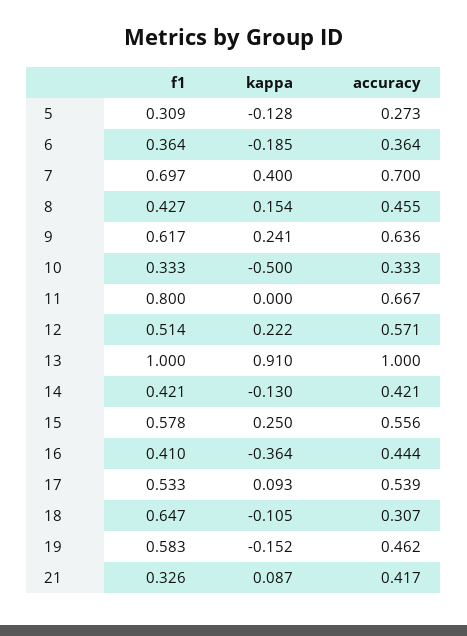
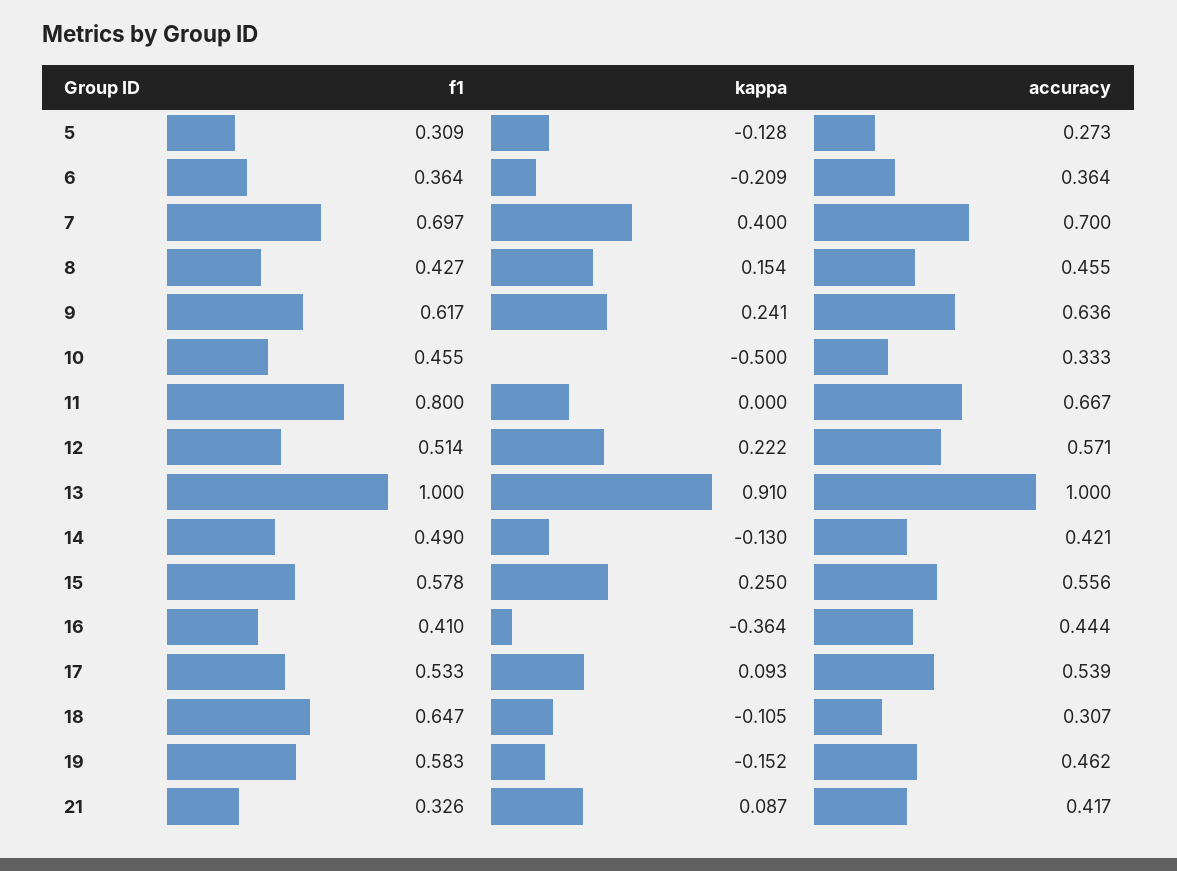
  {
    "f1": {
      "5": 0.309,
      "6": 0.364,
      "7": 0.697,
      "8": 0.427,
      "9": 0.617,
-     "10": 0.333,
+     "10": 0.455,
      "11": 0.8,
      "12": 0.514,
      "13": 1,
-     "14": 0.421,
+     "14": 0.49,
      "15": 0.578,
      "16": 0.41,
      "17": 0.533,
      "18": 0.647,
      "19": 0.583,
      "21": 0.326
    },
    "kappa": {
      "5": -0.128,
-     "6": -0.185,
+     "6": -0.209,
      "7": 0.4,
      "8": 0.154,
      "9": 0.241,
      "10": -0.5,
      "11": 0,
      "12": 0.222,
      "13": 0.91,
      "14": -0.13,
      "15": 0.25,
      "16": -0.364,
      "17": 0.093,
      "18": -0.105,
      "19": -0.152,
      "21": 0.087
    },
    "accuracy": {
      "5": 0.273,
      "6": 0.364,
      "7": 0.7,
      "8": 0.455,
      "9": 0.636,
      "10": 0.333,
      "11": 0.667,
      "12": 0.571,
      "13": 1,
      "14": 0.421,
      "15": 0.556,
      "16": 0.444,
      "17": 0.539,
      "18": 0.307,
      "19": 0.462,
      "21": 0.417
    }
  }

